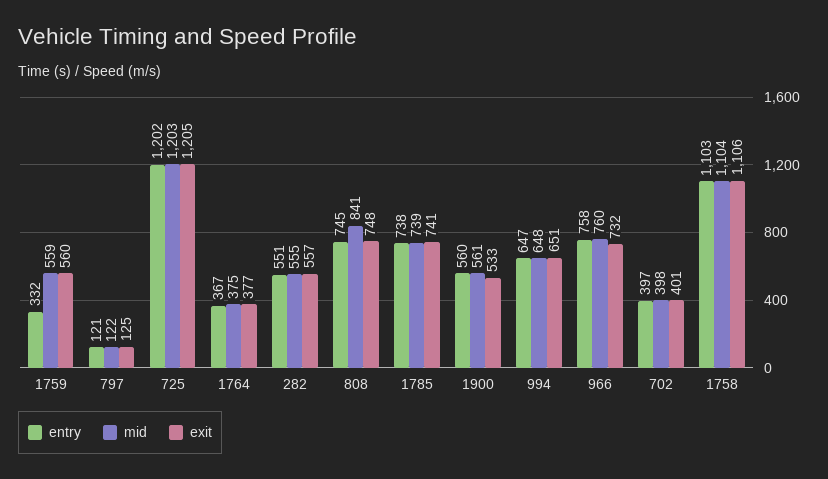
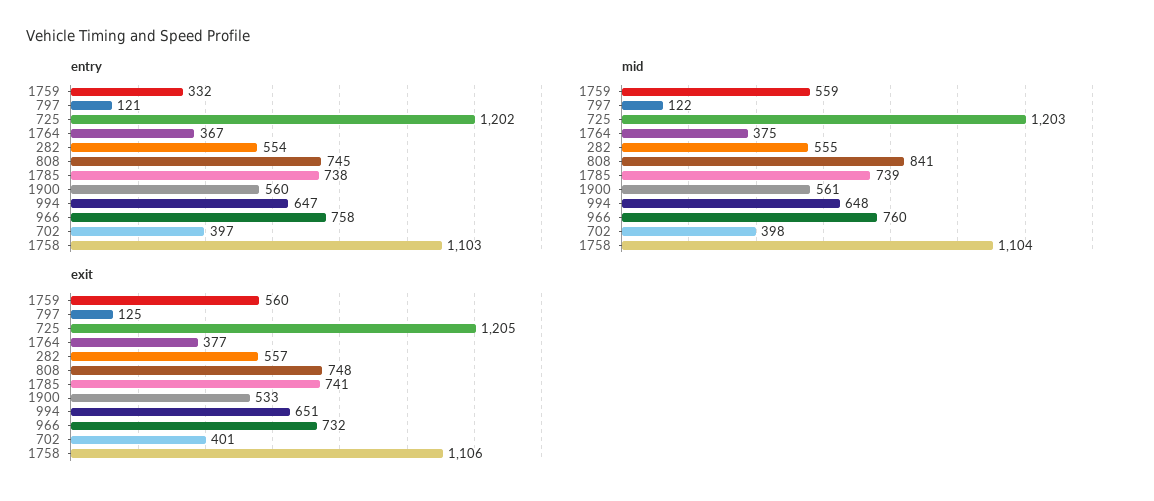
  {
    "entry": {
      "1759": 332,
      "797": 121,
      "725": 1202,
      "1764": 367,
-     "282": 551,
+     "282": 554,
      "808": 745,
      "1785": 738,
      "1900": 560,
      "994": 647,
      "966": 758,
      "702": 397,
      "1758": 1103
    },
    "mid": {
      "1759": 559,
      "797": 122,
      "725": 1203,
      "1764": 375,
      "282": 555,
      "808": 841,
      "1785": 739,
      "1900": 561,
      "994": 648,
      "966": 760,
      "702": 398,
      "1758": 1104
    },
    "exit": {
      "1759": 560,
      "797": 125,
      "725": 1205,
      "1764": 377,
      "282": 557,
      "808": 748,
      "1785": 741,
      "1900": 533,
      "994": 651,
      "966": 732,
      "702": 401,
      "1758": 1106
    }
  }

